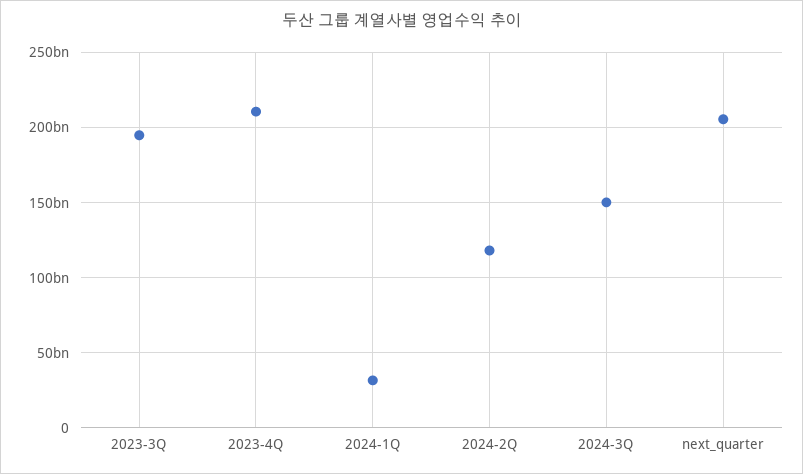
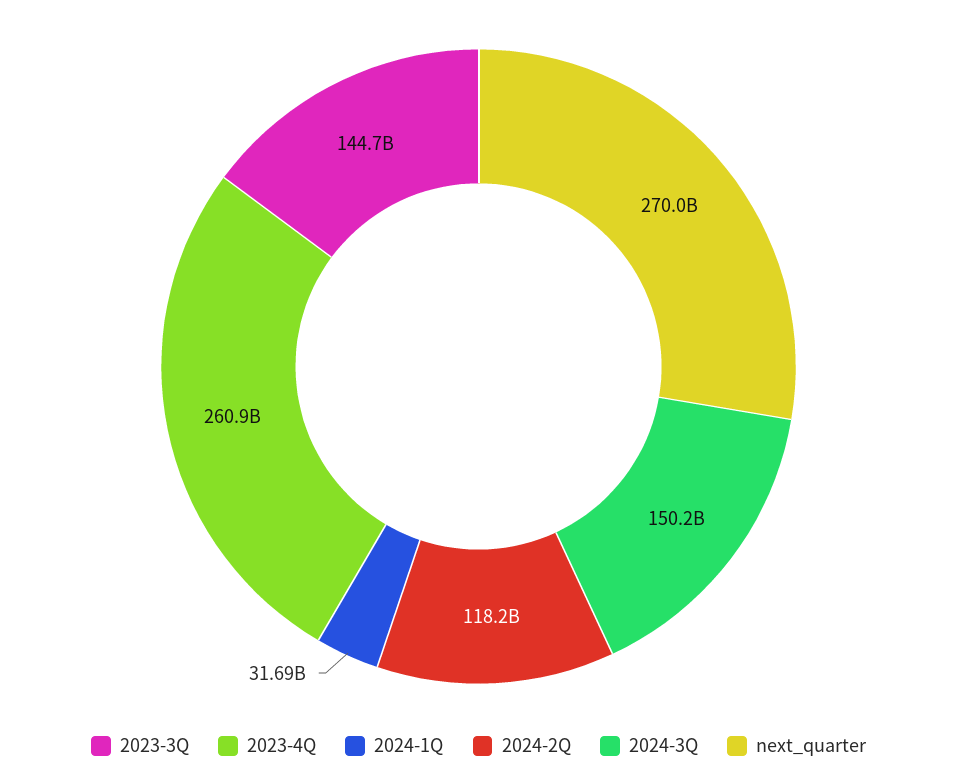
  {
-   "2023-3Q": 195000000000,
+   "2023-3Q": 144700000000,
-   "2023-4Q": 210000000000,
+   "2023-4Q": 260900000000,
    "2024-1Q": 31690000000,
    "2024-2Q": 118200000000,
    "2024-3Q": 150200000000,
-   "next_quarter": 205000000000
+   "next_quarter": 270000000000
  }

